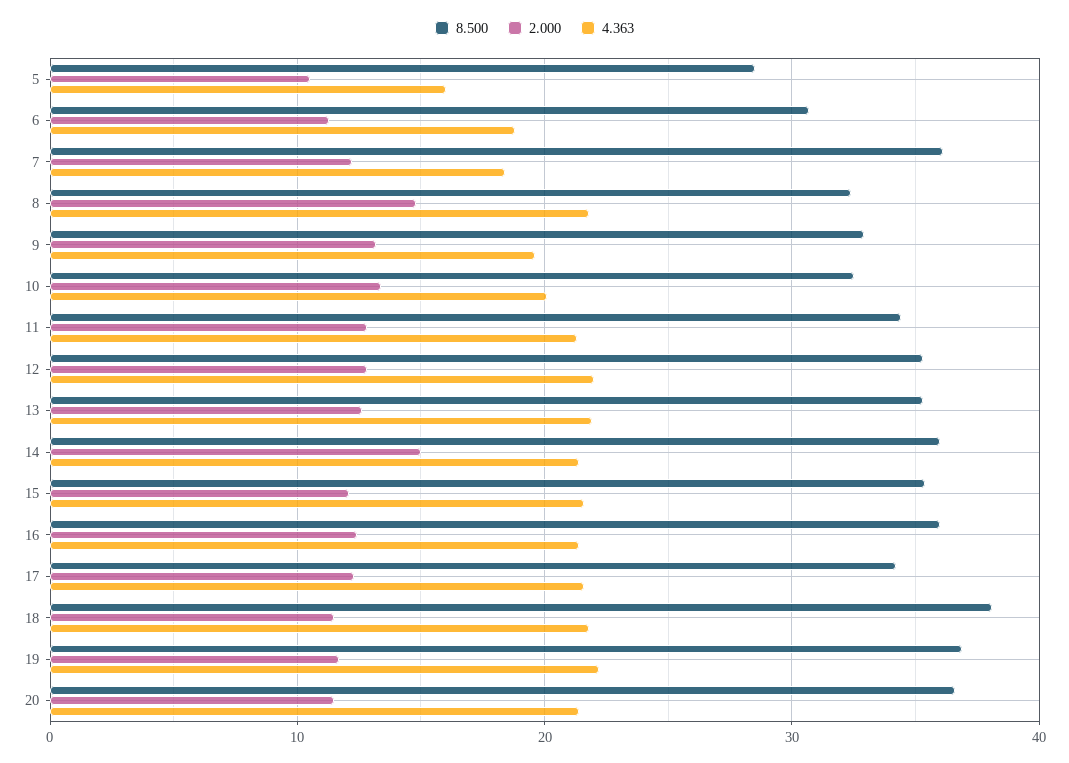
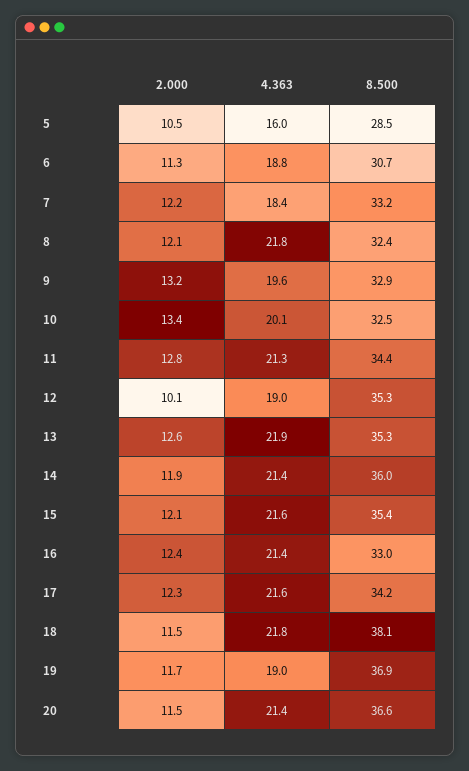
  {
    "8.500": {
      "5": 28.5,
      "6": 30.7,
-     "7": 36,
+     "7": 33.2,
      "8": 32.4,
      "9": 32.9,
      "10": 32.5,
      "11": 34.4,
      "12": 35.3,
      "13": 35.3,
      "14": 36,
      "15": 35.4,
-     "16": 36,
+     "16": 33,
      "17": 34.2,
      "18": 38.1,
      "19": 36.9,
      "20": 36.6
    },
    "2.000": {
      "5": 10.5,
      "6": 11.3,
      "7": 12.2,
-     "8": 15,
+     "8": 12.1,
      "9": 13.2,
      "10": 13.4,
      "11": 12.8,
-     "12": 13,
+     "12": 10.1,
      "13": 12.6,
-     "14": 15,
+     "14": 11.9,
      "15": 12.1,
      "16": 12.4,
      "17": 12.3,
      "18": 11.5,
      "19": 11.7,
      "20": 11.5
    },
    "4.363": {
      "5": 16,
      "6": 18.8,
      "7": 18.4,
      "8": 21.8,
      "9": 19.6,
      "10": 20.1,
      "11": 21.3,
-     "12": 22,
+     "12": 19,
      "13": 21.9,
      "14": 21.4,
      "15": 21.6,
      "16": 21.4,
      "17": 21.6,
      "18": 21.8,
-     "19": 22,
+     "19": 19,
      "20": 21.4
    }
  }

